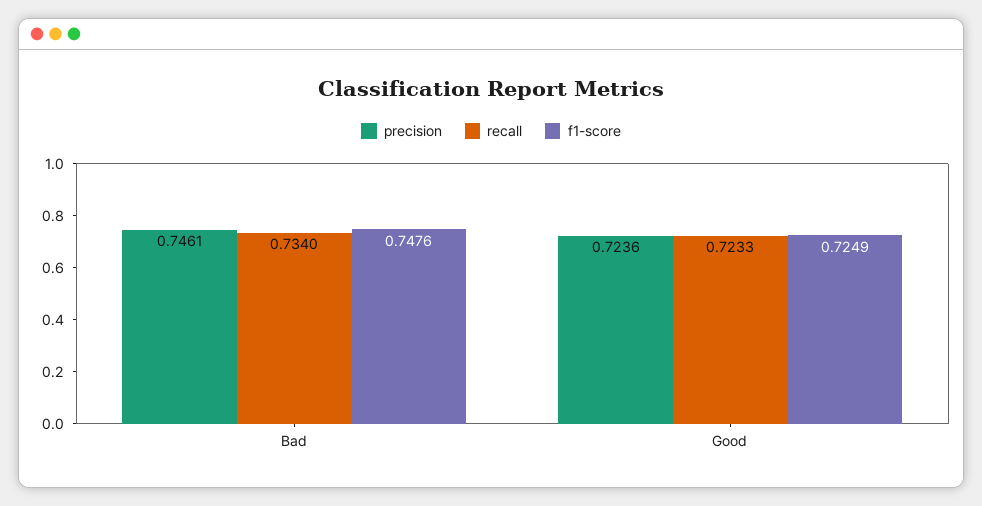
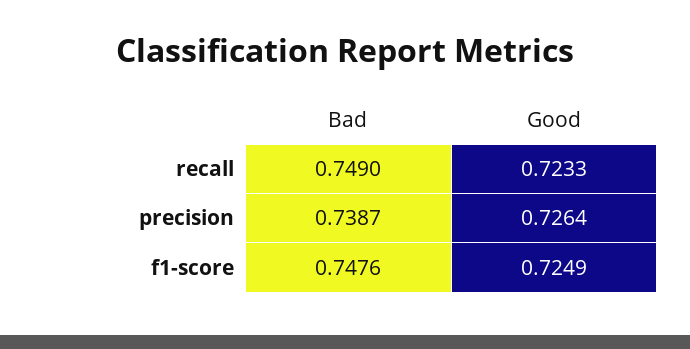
  {
    "precision": {
-     "Bad": 0.7461,
+     "Bad": 0.7387,
-     "Good": 0.7236
+     "Good": 0.7264
    },
    "recall": {
-     "Bad": 0.734,
+     "Bad": 0.749,
      "Good": 0.7233
    },
    "f1-score": {
      "Bad": 0.7476,
      "Good": 0.7249
    }
  }

